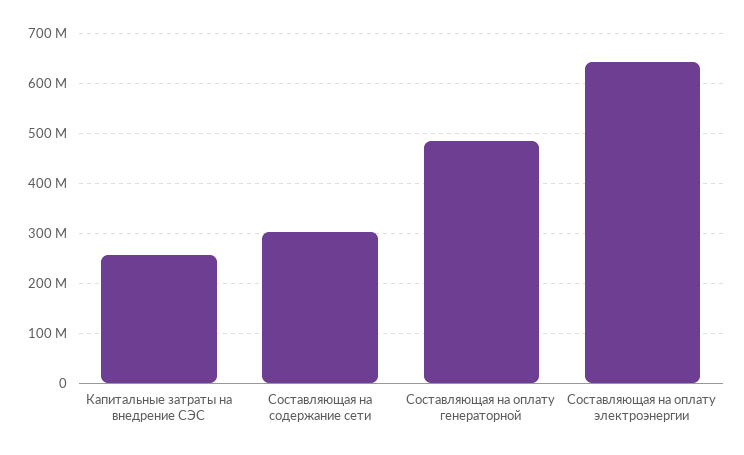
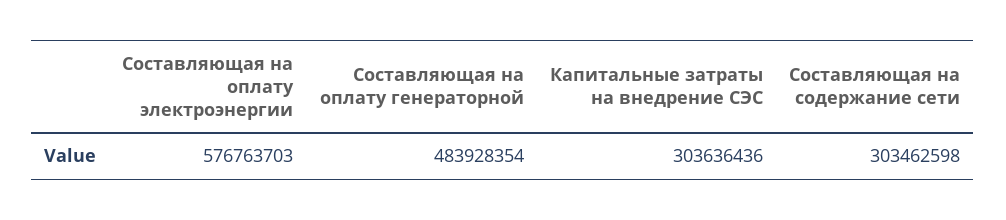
  {
-   "Капитальные затраты на внедрение СЭС": 260000000,
+   "Капитальные затраты на внедрение СЭС": 303636436,
    "Составляющая на содержание сети": 303462598,
    "Составляющая на оплату генераторной": 483928354,
-   "Составляющая на оплату электроэнергии": 640000000
+   "Составляющая на оплату электроэнергии": 576763703
  }

